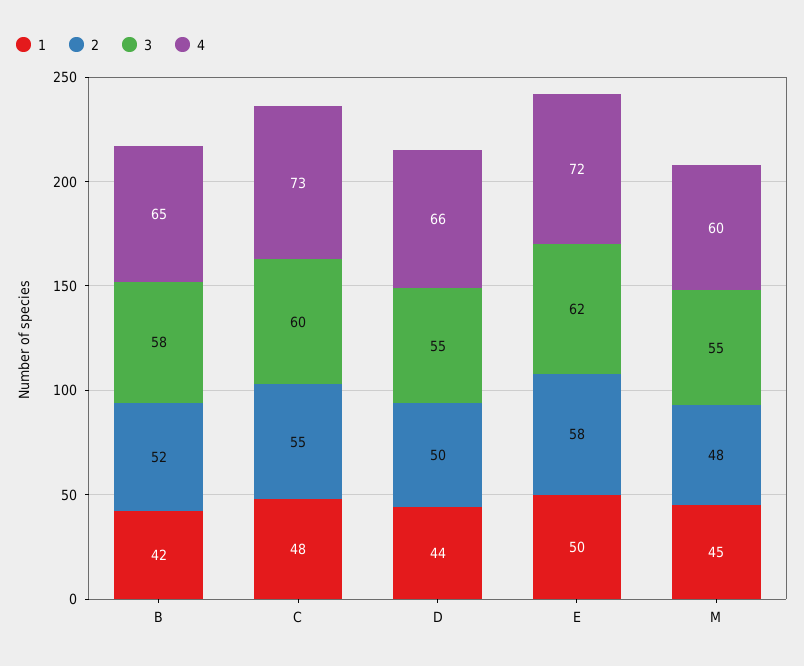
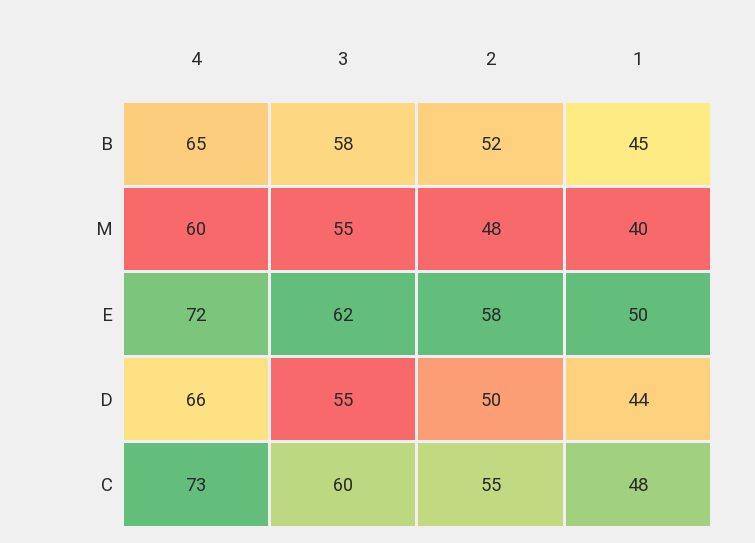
  {
    "1": {
-     "B": 42,
+     "B": 45,
      "C": 48,
      "D": 44,
      "E": 50,
-     "M": 45
+     "M": 40
    },
    "2": {
      "B": 52,
      "C": 55,
      "D": 50,
      "E": 58,
      "M": 48
    },
    "3": {
      "B": 58,
      "C": 60,
      "D": 55,
      "E": 62,
      "M": 55
    },
    "4": {
      "B": 65,
      "C": 73,
      "D": 66,
      "E": 72,
      "M": 60
    }
  }

